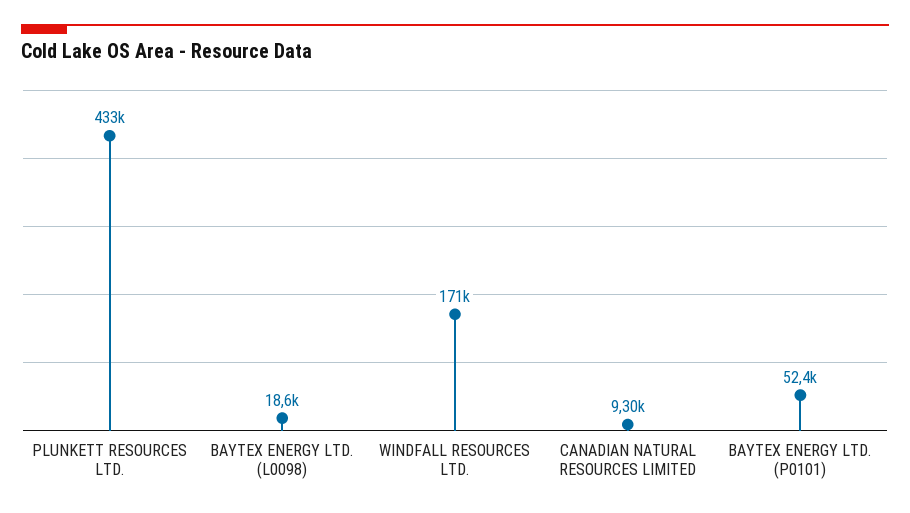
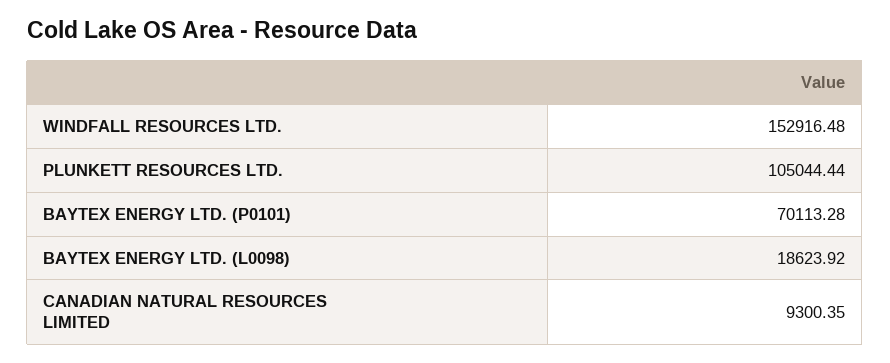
  {
-   "PLUNKETT RESOURCES LTD.": 433000,
+   "PLUNKETT RESOURCES LTD.": 105044.44,
    "BAYTEX ENERGY LTD. (L0098)": 18623.92,
-   "WINDFALL RESOURCES LTD.": 171000,
+   "WINDFALL RESOURCES LTD.": 152916.48,
    "CANADIAN NATURAL RESOURCES LIMITED": 9300.35,
-   "BAYTEX ENERGY LTD. (P0101)": 52400
+   "BAYTEX ENERGY LTD. (P0101)": 70113.28
  }

